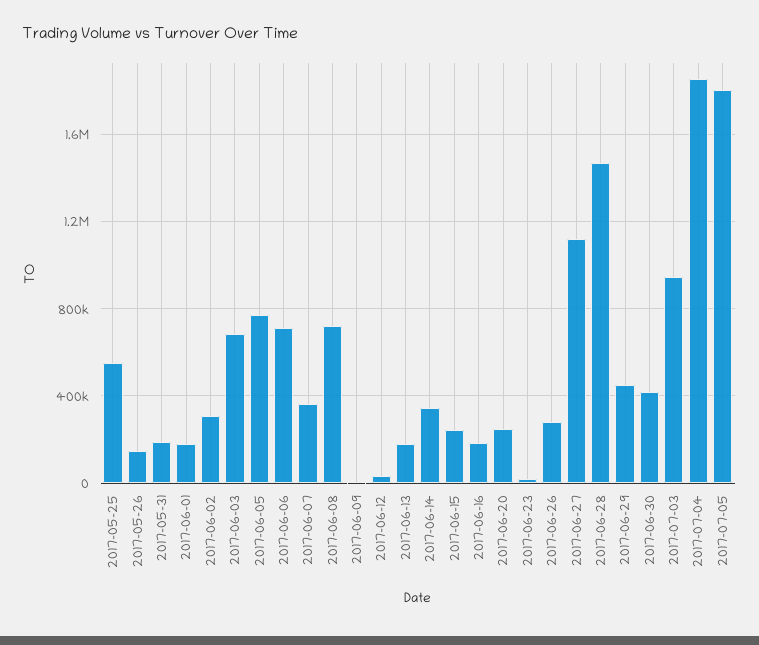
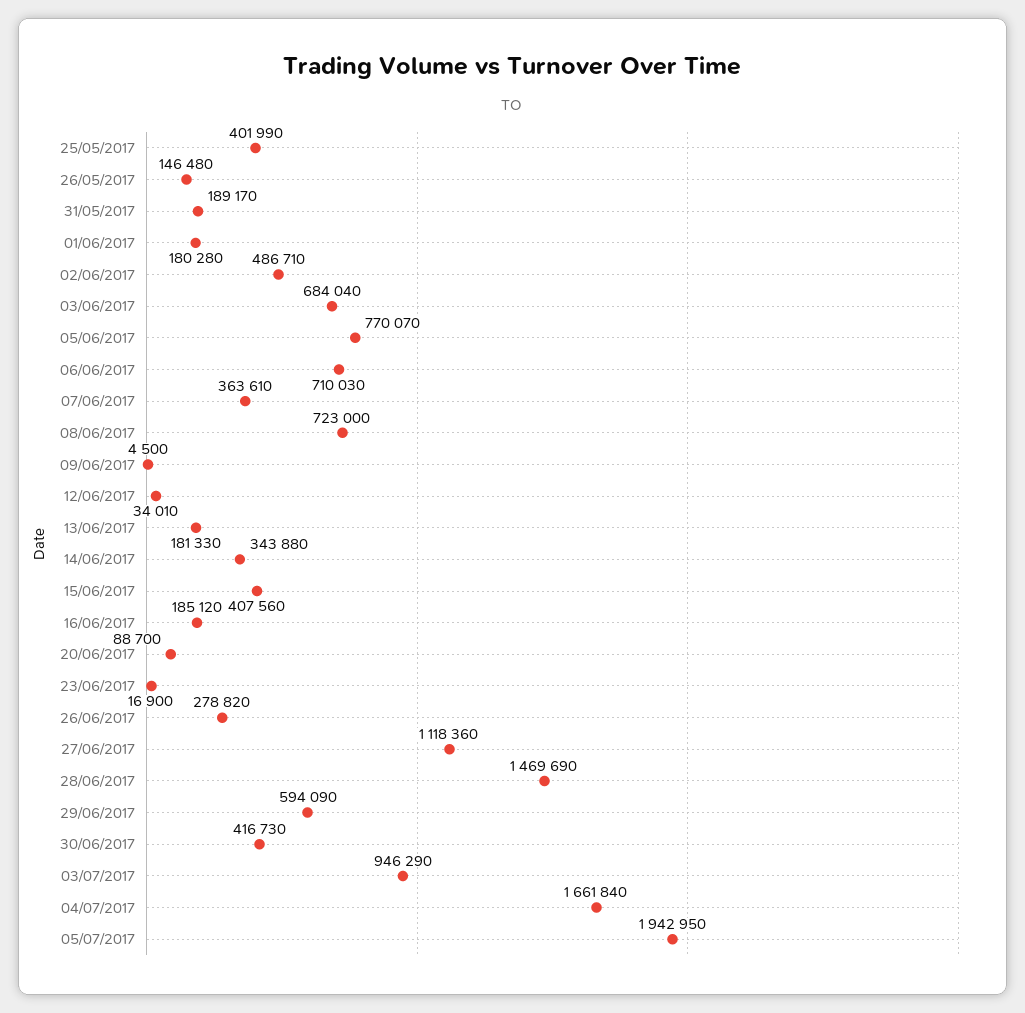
  {
-   "2017-05-25": 550000,
+   "2017-05-25": 401990,
    "2017-05-26": 146480,
    "2017-05-31": 189170,
    "2017-06-01": 180280,
-   "2017-06-02": 300000,
+   "2017-06-02": 486710,
    "2017-06-03": 684040,
    "2017-06-05": 770070,
    "2017-06-06": 710030,
    "2017-06-07": 363610,
    "2017-06-08": 723000,
    "2017-06-09": 4500,
    "2017-06-12": 34010,
    "2017-06-13": 181330,
    "2017-06-14": 343880,
-   "2017-06-15": 250000,
+   "2017-06-15": 407560,
    "2017-06-16": 185120,
-   "2017-06-20": 250000,
+   "2017-06-20": 88700,
    "2017-06-23": 16900,
    "2017-06-26": 278820,
    "2017-06-27": 1118360,
    "2017-06-28": 1469690,
-   "2017-06-29": 450000,
+   "2017-06-29": 594090,
    "2017-06-30": 416730,
    "2017-07-03": 946290,
-   "2017-07-04": 1850000,
+   "2017-07-04": 1661840,
-   "2017-07-05": 1800000
+   "2017-07-05": 1942950
  }

